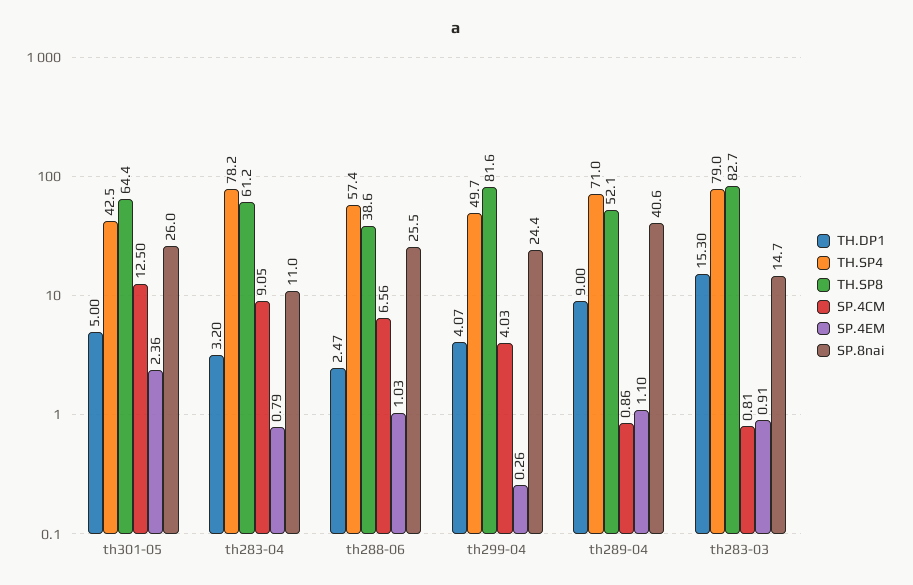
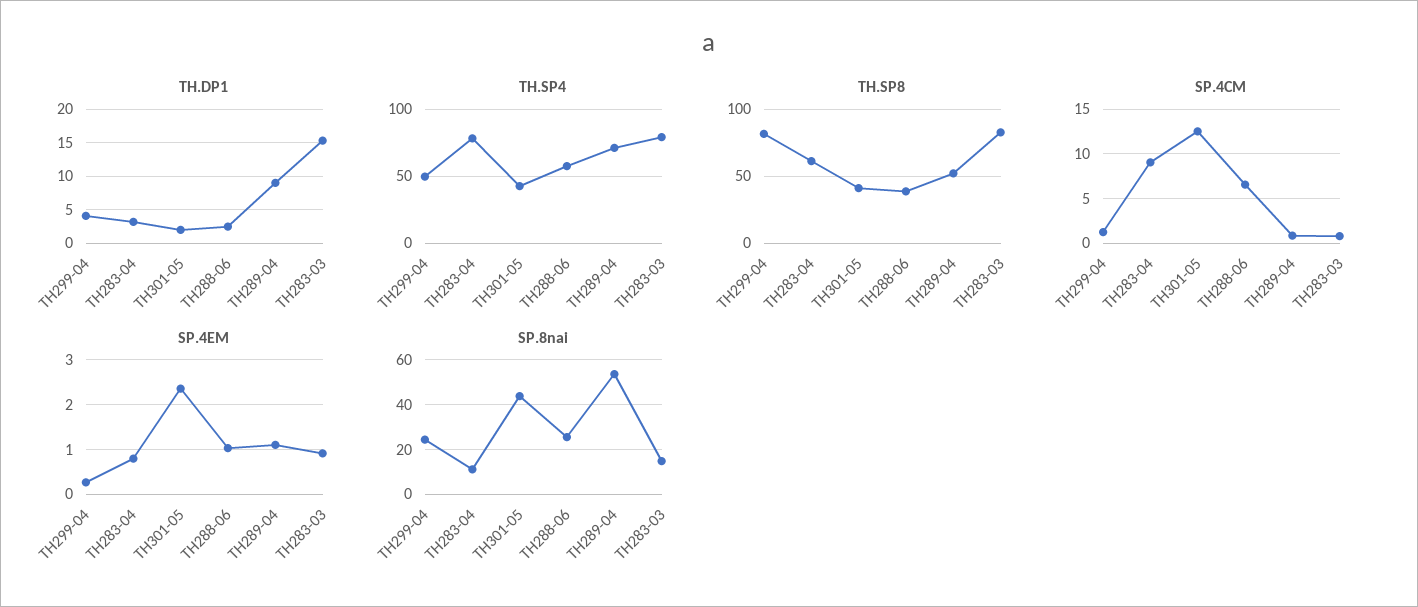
  {
    "TH.DP1": {
-     "th301-05": 5,
+     "th301-05": 2,
      "th283-04": 3.2,
      "th288-06": 2.47,
      "th299-04": 4.07,
      "th289-04": 9,
      "th283-03": 15.3
    },
    "TH.SP4": {
      "th301-05": 42.5,
      "th283-04": 78.2,
      "th288-06": 57.4,
      "th299-04": 49.7,
      "th289-04": 71,
      "th283-03": 79
    },
    "TH.SP8": {
-     "th301-05": 64.4,
+     "th301-05": 40,
      "th283-04": 61.2,
      "th288-06": 38.6,
      "th299-04": 81.6,
      "th289-04": 52.1,
      "th283-03": 82.7
    },
    "SP.4CM": {
      "th301-05": 12.5,
      "th283-04": 9.05,
      "th288-06": 6.56,
-     "th299-04": 4.03,
+     "th299-04": 1,
      "th289-04": 0.86,
      "th283-03": 0.81
    },
    "SP.4EM": {
      "th301-05": 2.36,
      "th283-04": 0.79,
      "th288-06": 1.03,
      "th299-04": 0.26,
      "th289-04": 1.1,
      "th283-03": 0.91
    },
    "SP.8nai": {
-     "th301-05": 26,
+     "th301-05": 45,
      "th283-04": 11,
      "th288-06": 25.5,
      "th299-04": 24.4,
-     "th289-04": 40.6,
+     "th289-04": 55,
      "th283-03": 14.7
    }
  }

